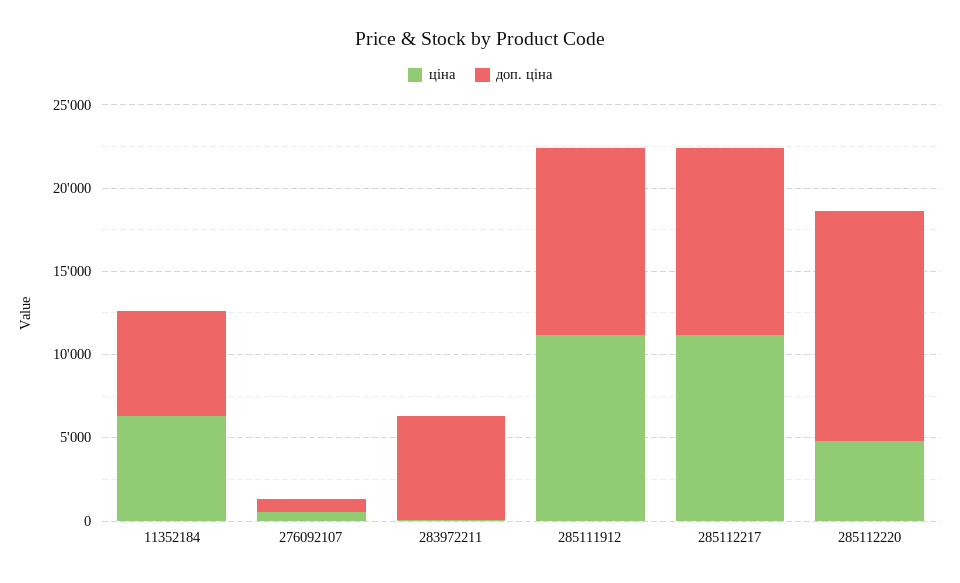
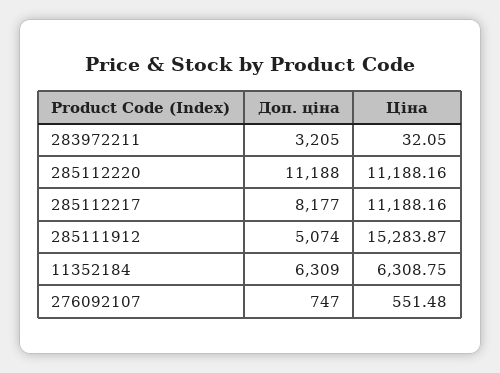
  {
    "ціна": {
      "11352184": 6308.75,
      "276092107": 551.48,
      "283972211": 32.05,
-     "285111912": 11000,
+     "285111912": 15283.87,
      "285112217": 11188.16,
-     "285112220": 5000
+     "285112220": 11188.16
    },
    "доп. ціна": {
      "11352184": 6309,
      "276092107": 747,
-     "283972211": 6000,
+     "283972211": 3205,
-     "285111912": 11000,
+     "285111912": 5074,
-     "285112217": 11000,
+     "285112217": 8177,
-     "285112220": 14000
+     "285112220": 11188
    }
  }

